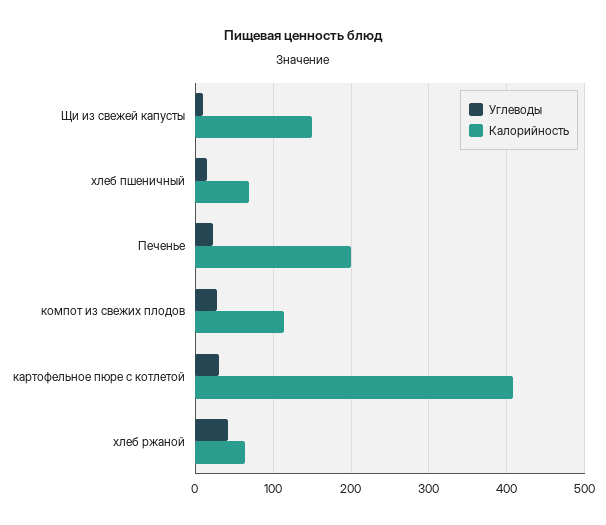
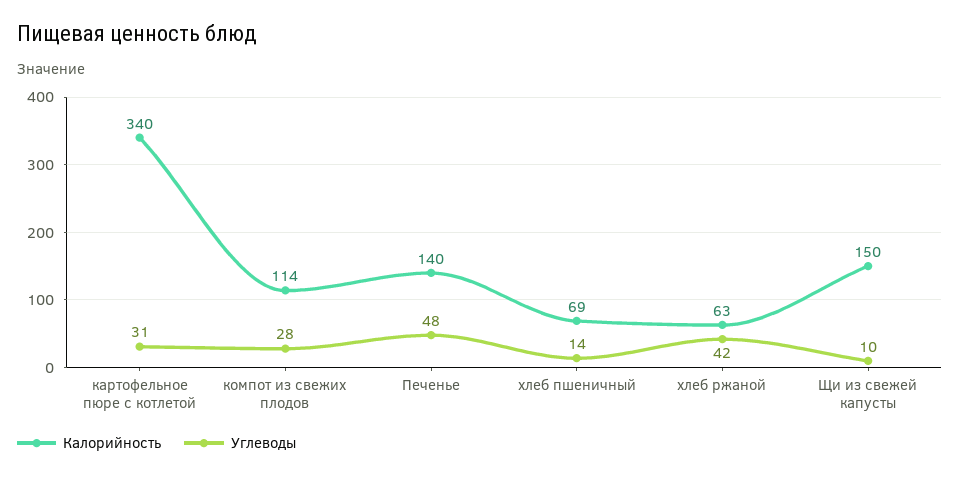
  {
    "Углеводы": {
      "Щи из свежей капусты": 10,
      "хлеб пшеничный": 14,
-     "Печенье": 20,
+     "Печенье": 48,
      "компот из свежих плодов": 28,
      "картофельное пюре с котлетой": 31,
      "хлеб ржаной": 42
    },
    "Калорийность": {
      "Щи из свежей капусты": 150,
      "хлеб пшеничный": 69,
-     "Печенье": 200,
+     "Печенье": 140,
      "компот из свежих плодов": 114,
-     "картофельное пюре с котлетой": 410,
+     "картофельное пюре с котлетой": 340,
      "хлеб ржаной": 63
    }
  }

